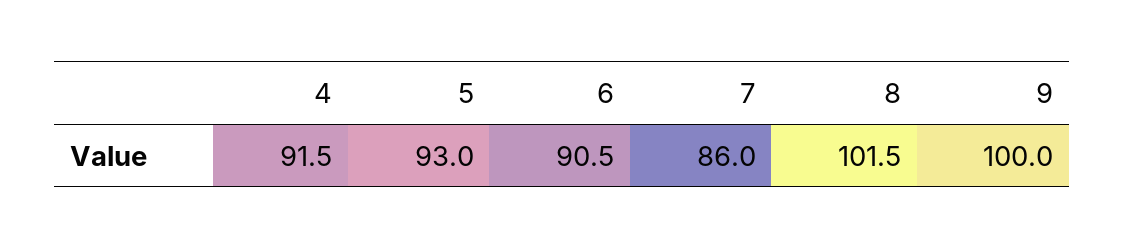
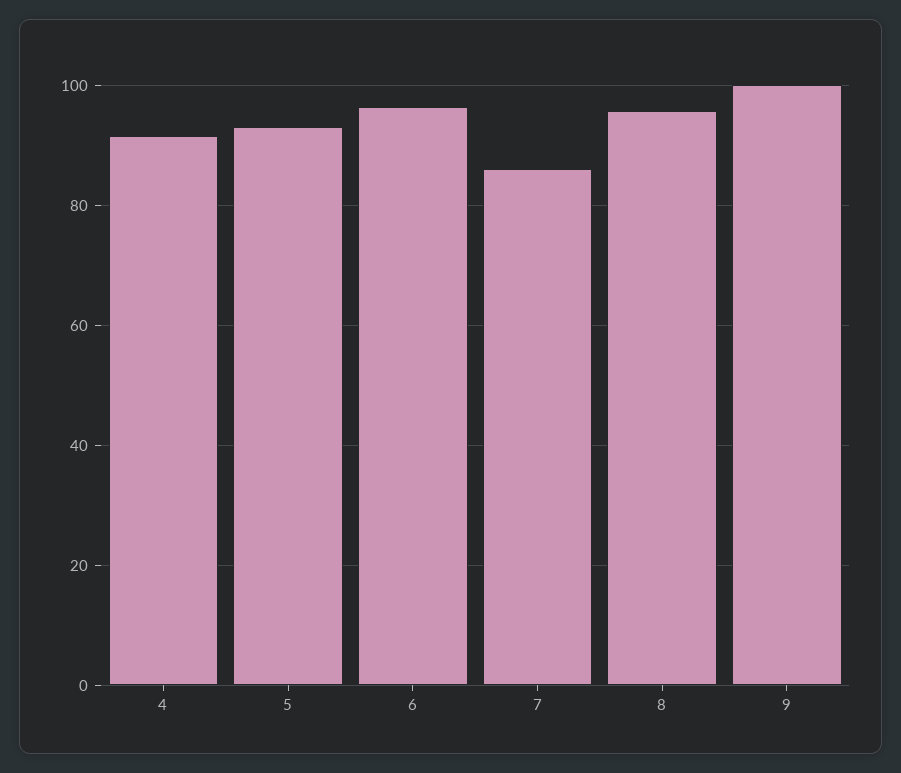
  {
    "4": 91.5,
    "5": 93,
-   "6": 90.5,
+   "6": 96,
    "7": 86,
-   "8": 101.5,
+   "8": 96,
    "9": 100
  }

